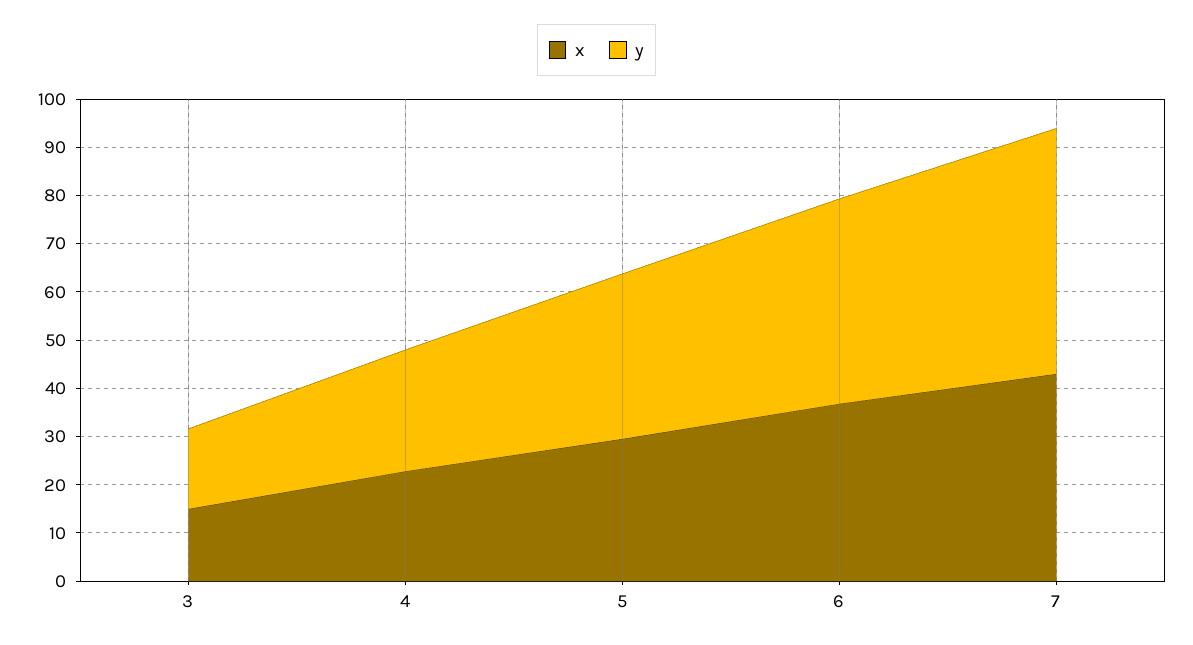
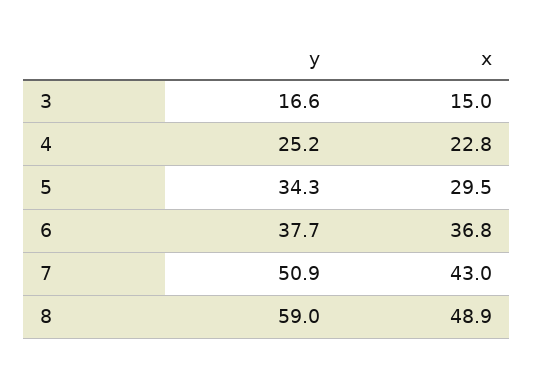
  {
    "x": {
      "3": 15,
      "4": 22.8,
      "5": 29.5,
      "6": 36.8,
-     "7": 43
+     "7": 43,
+     "8": 48.9
    },
    "y": {
      "3": 16.6,
      "4": 25.2,
      "5": 34.3,
-     "6": 42,
+     "6": 37.7,
-     "7": 50.9
+     "7": 50.9,
+     "8": 59
    }
  }

